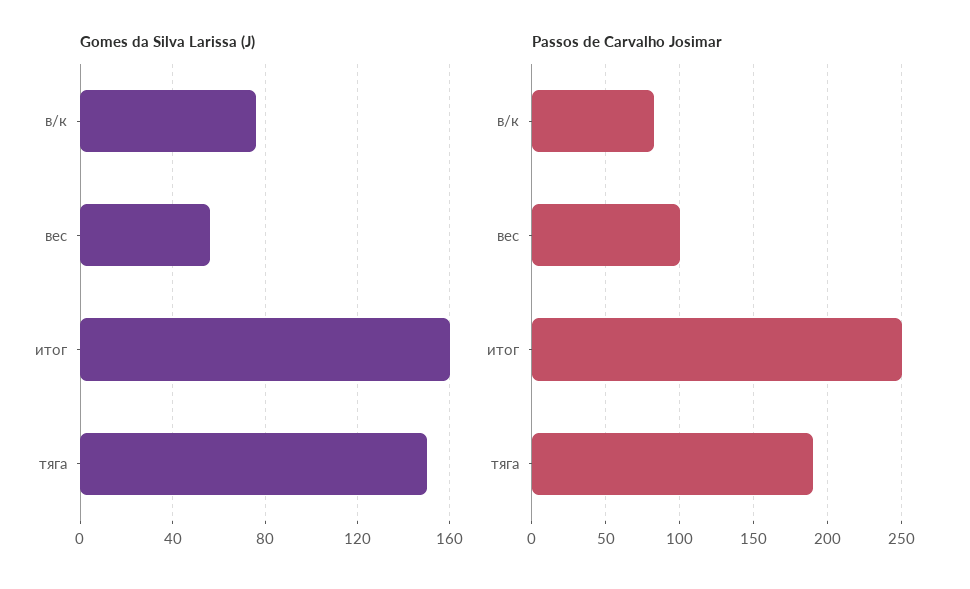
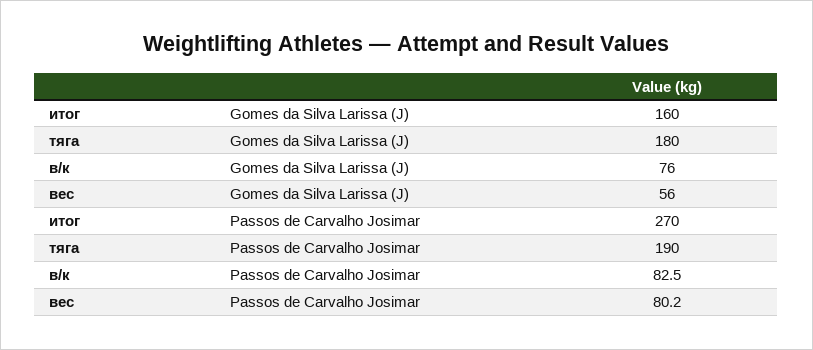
  {
    "Gomes da Silva Larissa (J)": {
      "в/к": 76,
      "вес": 56,
      "итог": 160,
-     "тяга": 150
+     "тяга": 180
    },
    "Passos de Carvalho Josimar": {
      "в/к": 82.5,
-     "вес": 100,
+     "вес": 80.2,
-     "итог": 250,
+     "итог": 270,
      "тяга": 190
    }
  }

